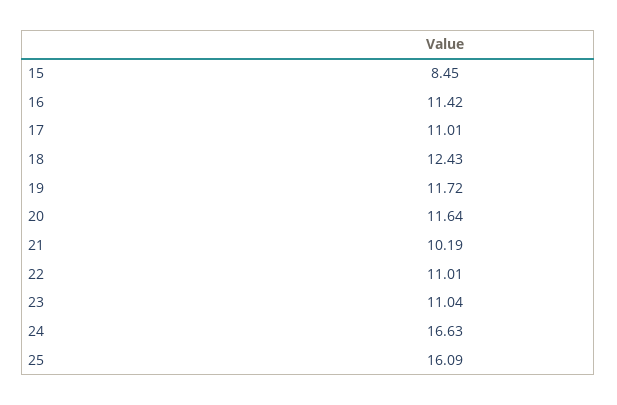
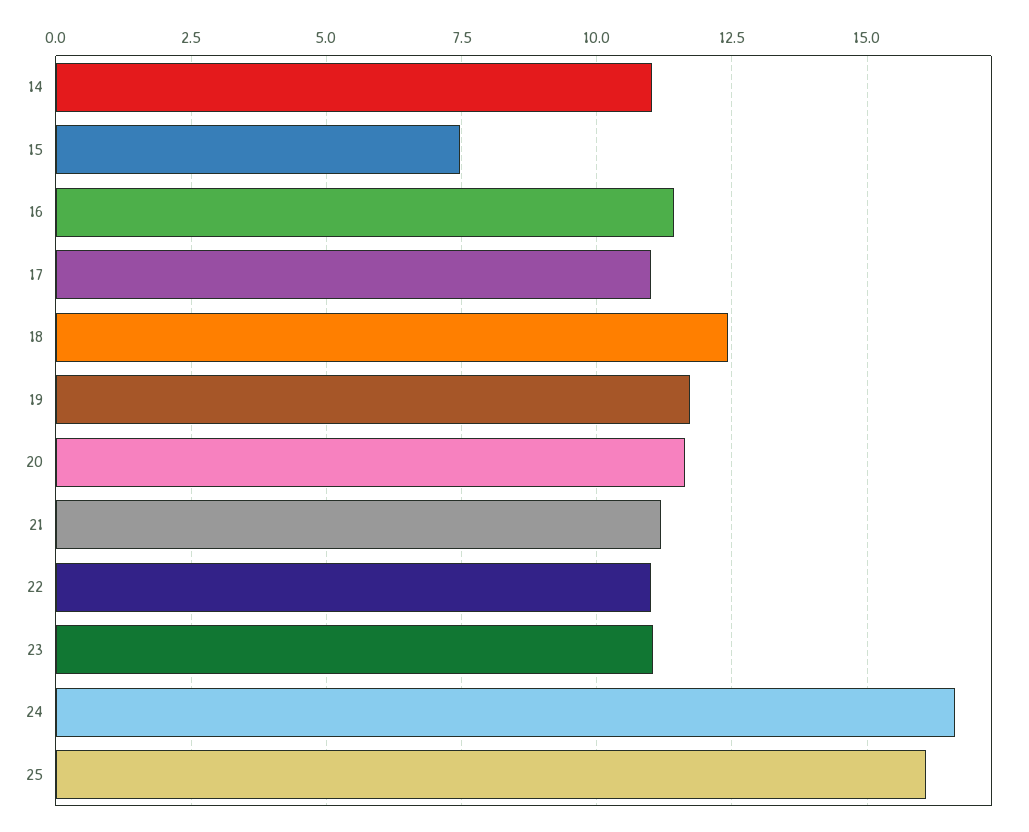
  {
-   "15": 8.45,
+   "15": 7.5,
    "16": 11.42,
    "17": 11.01,
    "18": 12.43,
    "19": 11.72,
    "20": 11.64,
-   "21": 10.19,
+   "21": 11.25,
    "22": 11.01,
    "23": 11.04,
    "24": 16.63,
-   "25": 16.09
+   "25": 16.09,
+   "14": 11
  }

